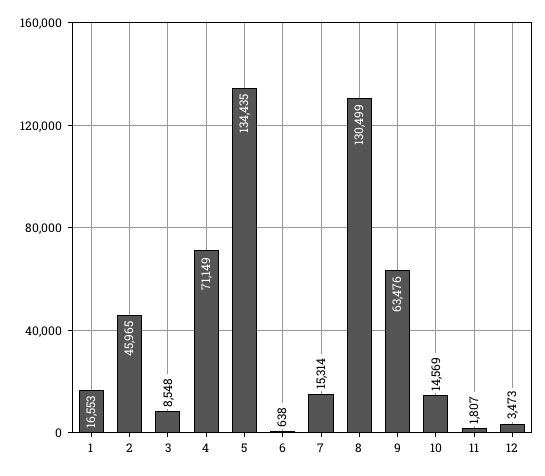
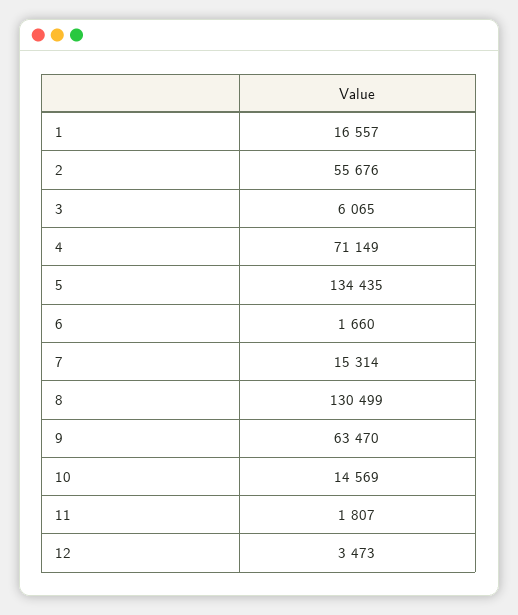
  {
-   "1": 16553,
+   "1": 16557,
-   "2": 45965,
+   "2": 55676,
-   "3": 8548,
+   "3": 6065,
    "4": 71149,
    "5": 134435,
-   "6": 638,
+   "6": 1660,
    "7": 15314,
    "8": 130499,
-   "9": 63476,
+   "9": 63470,
    "10": 14569,
    "11": 1807,
    "12": 3473
  }

